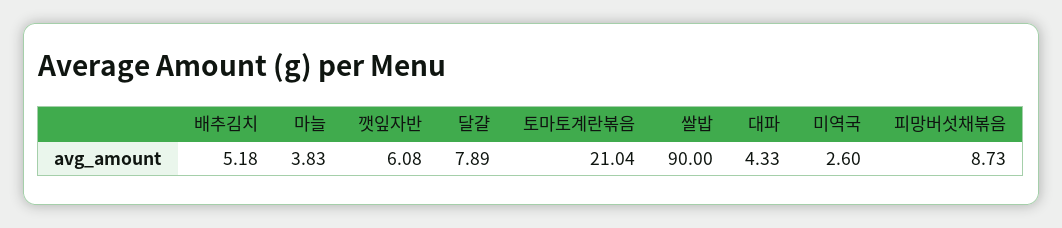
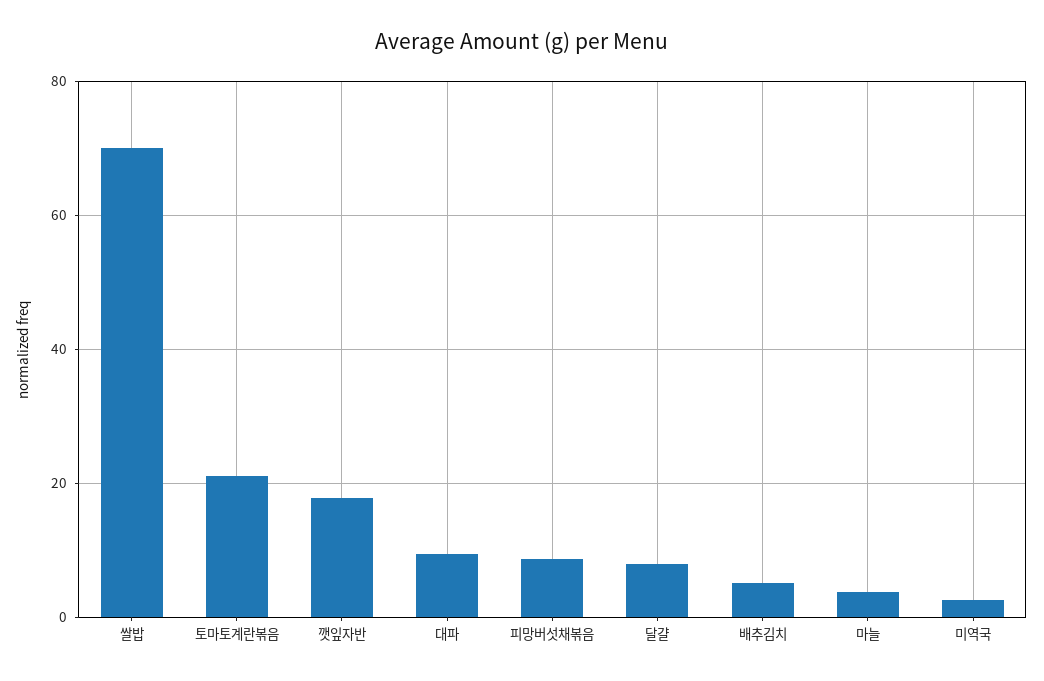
  {
    "배추김치": 5.18,
    "마늘": 3.83,
-   "깻잎자반": 6.08,
+   "깻잎자반": 18,
    "달걀": 7.89,
    "토마토계란볶음": 21.04,
-   "쌀밥": 90,
+   "쌀밥": 70,
-   "대파": 4.33,
+   "대파": 10,
    "미역국": 2.6,
    "피망버섯채볶음": 8.73
  }

